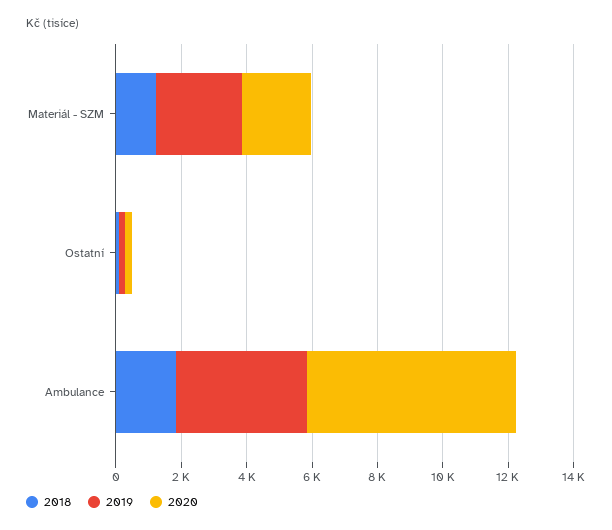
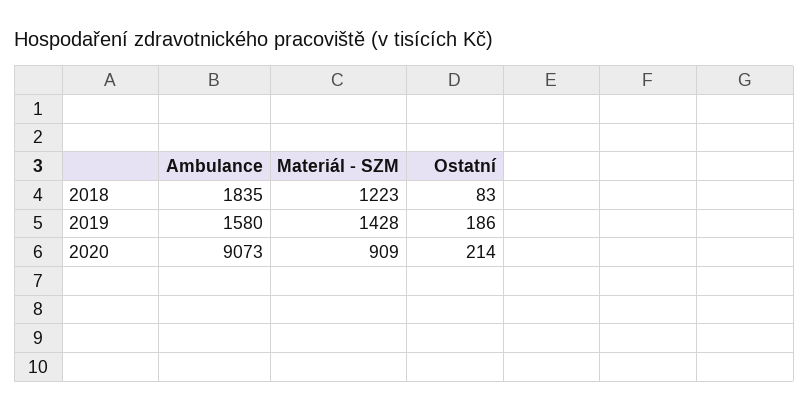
  {
    "2018": {
      "Materiál - SZM": 1223,
      "Ostatní": 83,
      "Ambulance": 1835
    },
    "2019": {
-     "Materiál - SZM": 2500,
+     "Materiál - SZM": 1428,
      "Ostatní": 186,
-     "Ambulance": 4000
+     "Ambulance": 1580
    },
    "2020": {
-     "Materiál - SZM": 2000,
+     "Materiál - SZM": 909,
      "Ostatní": 214,
-     "Ambulance": 6500
+     "Ambulance": 9073
    }
  }

